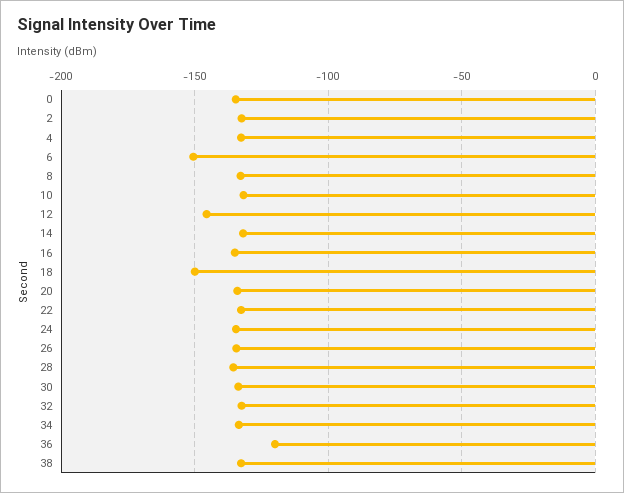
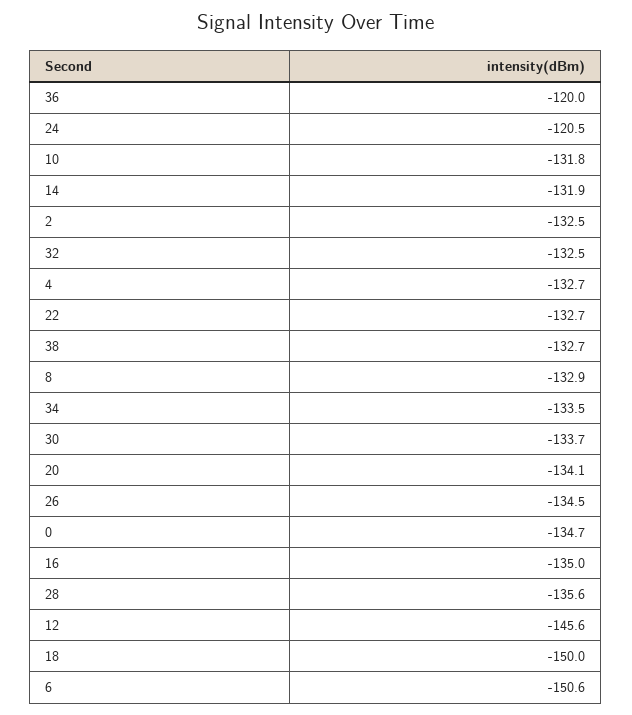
  {
    "0": -134.7,
    "2": -132.5,
    "4": -132.7,
    "6": -150.6,
    "8": -132.9,
    "10": -131.8,
    "12": -145.6,
    "14": -131.9,
    "16": -135,
    "18": -150,
    "20": -134.1,
    "22": -132.7,
-   "24": -135,
+   "24": -120.5,
    "26": -134.5,
    "28": -135.6,
    "30": -133.7,
    "32": -132.5,
    "34": -133.5,
    "36": -120,
    "38": -132.7
  }

